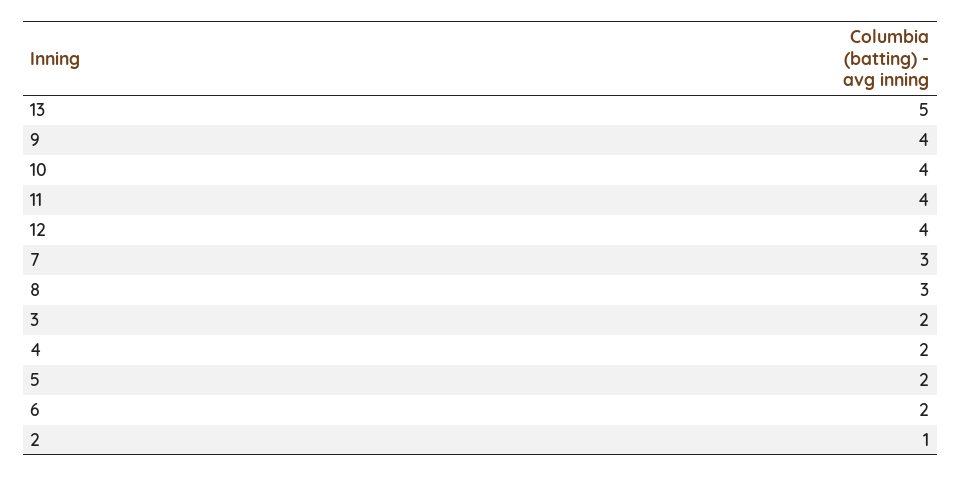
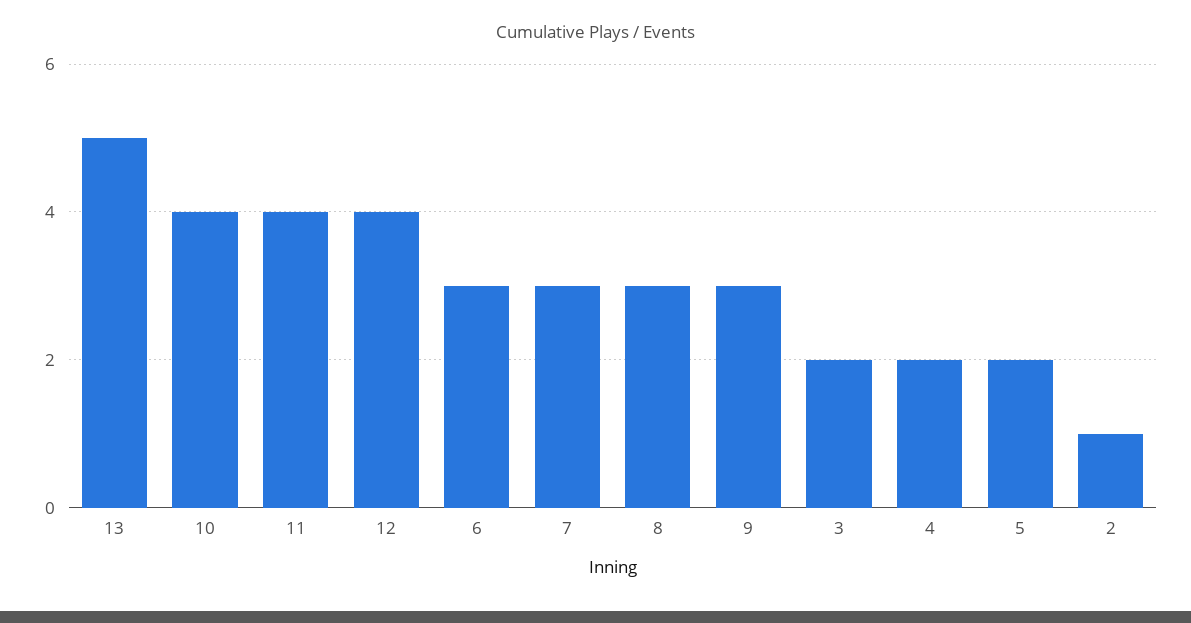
  {
    "13": 5,
-   "9": 4,
+   "9": 3,
    "10": 4,
    "11": 4,
    "12": 4,
    "7": 3,
    "8": 3,
    "3": 2,
    "4": 2,
    "5": 2,
-   "6": 2,
+   "6": 3,
    "2": 1
  }

